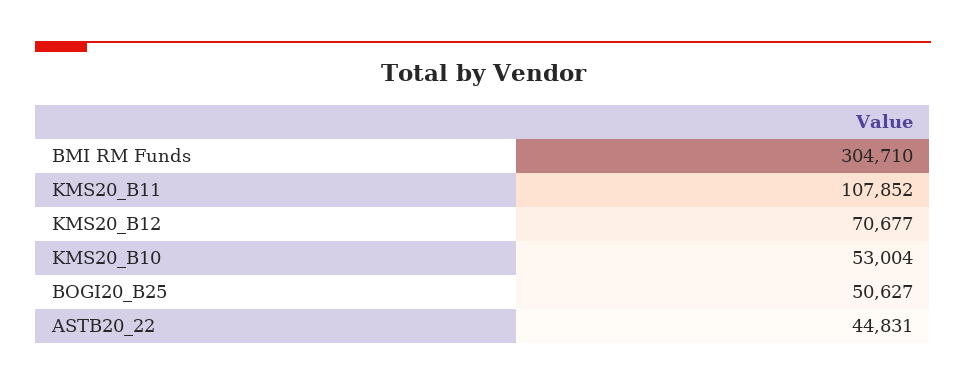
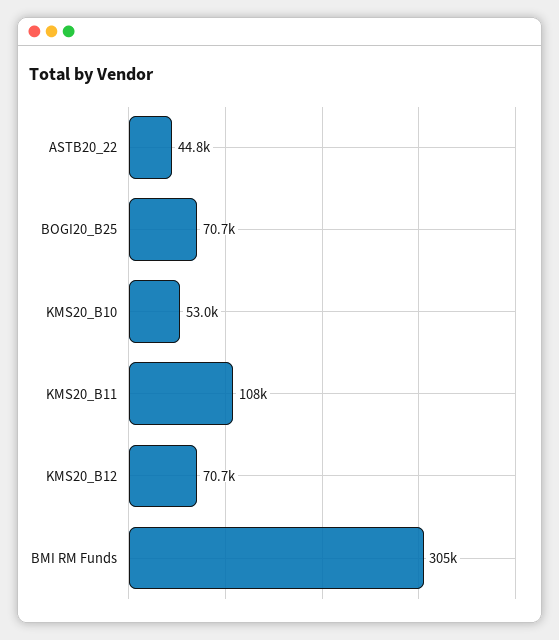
  {
    "BMI RM Funds": 304710,
    "KMS20_B11": 107852,
    "KMS20_B12": 70677,
    "KMS20_B10": 53004,
-   "BOGI20_B25": 50627,
+   "BOGI20_B25": 70700,
    "ASTB20_22": 44831
  }

